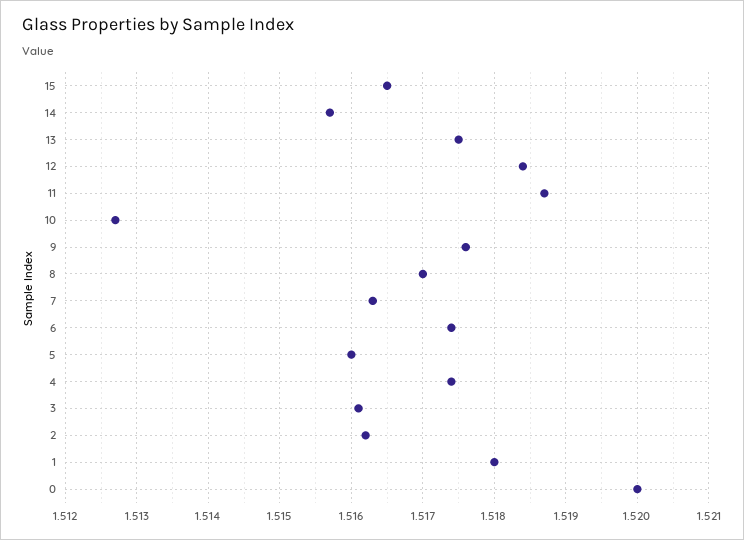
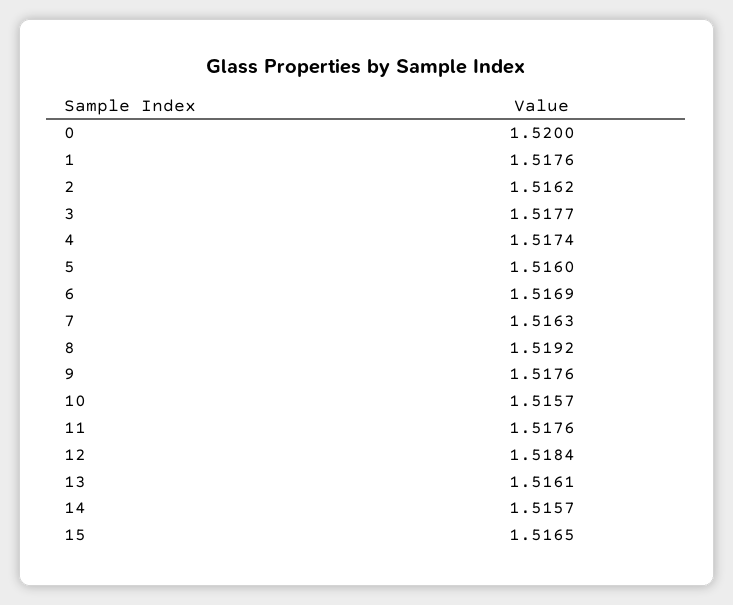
  {
    "15": 1.5165,
    "14": 1.5157,
-   "13": 1.5175,
+   "13": 1.5161,
    "12": 1.5184,
-   "11": 1.5187,
+   "11": 1.5176,
-   "10": 1.5127,
+   "10": 1.5157,
    "9": 1.5176,
-   "8": 1.517,
+   "8": 1.5192,
    "7": 1.5163,
-   "6": 1.5174,
+   "6": 1.5169,
    "5": 1.516,
    "4": 1.5174,
-   "3": 1.5161,
+   "3": 1.5177,
    "2": 1.5162,
-   "1": 1.518,
+   "1": 1.5176,
    "0": 1.52
  }

